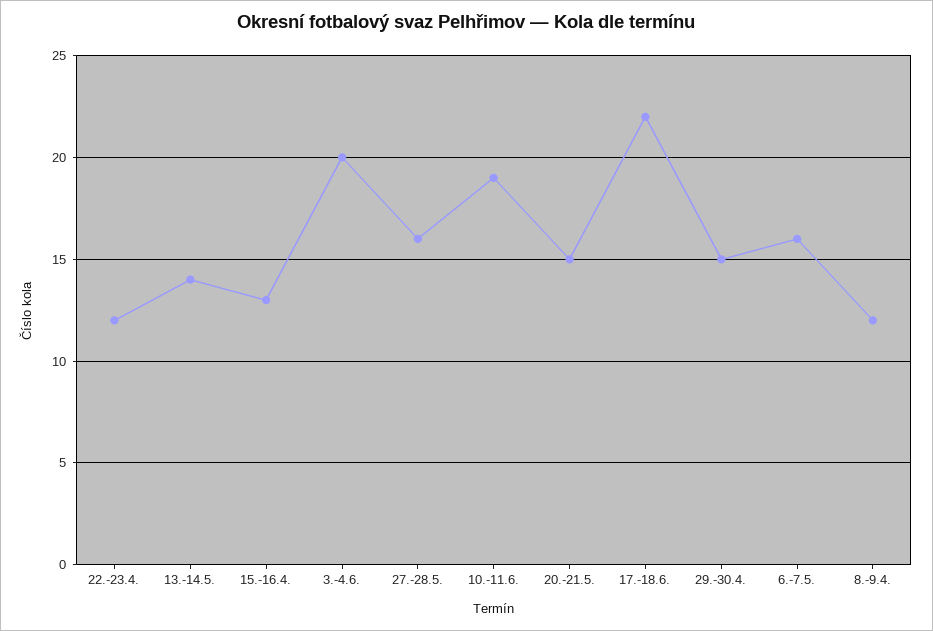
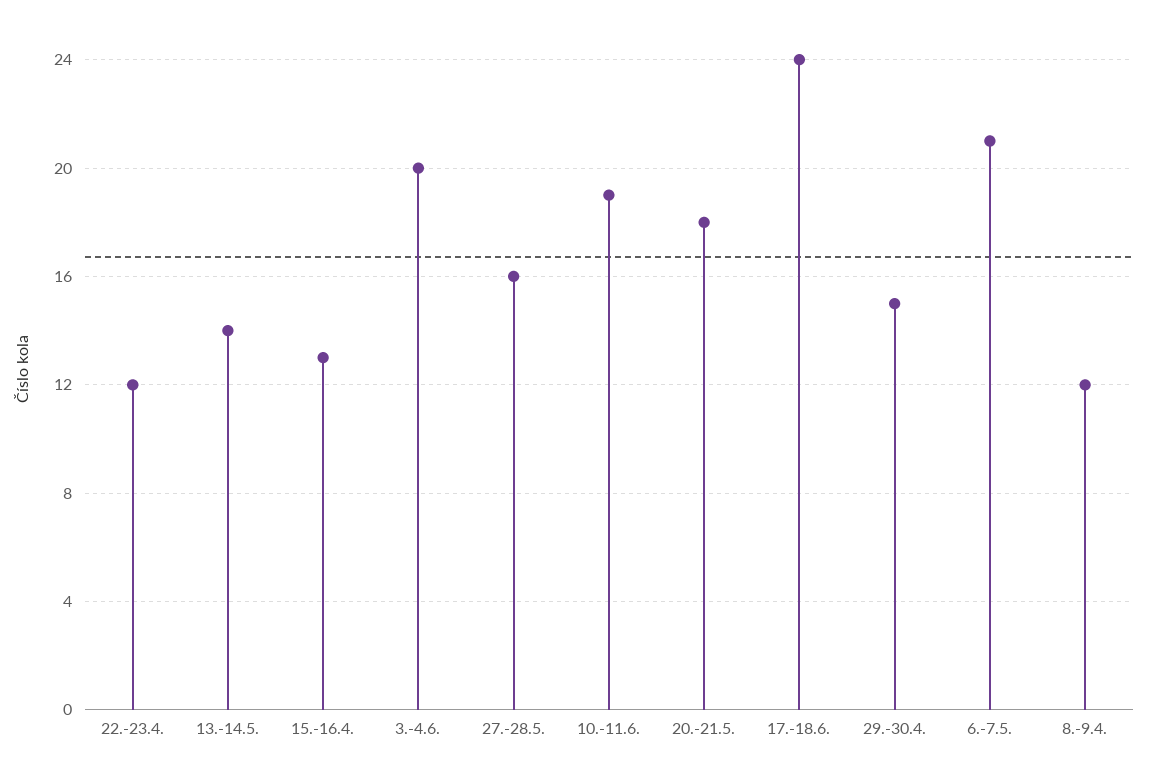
  {
    "22.-23.4.": 12,
    "13.-14.5.": 14,
    "15.-16.4.": 13,
    "3.-4.6.": 20,
    "27.-28.5.": 16,
    "10.-11.6.": 19,
-   "20.-21.5.": 15,
+   "20.-21.5.": 18,
-   "17.-18.6.": 22,
+   "17.-18.6.": 24,
    "29.-30.4.": 15,
-   "6.-7.5.": 16,
+   "6.-7.5.": 21,
    "8.-9.4.": 12
  }

